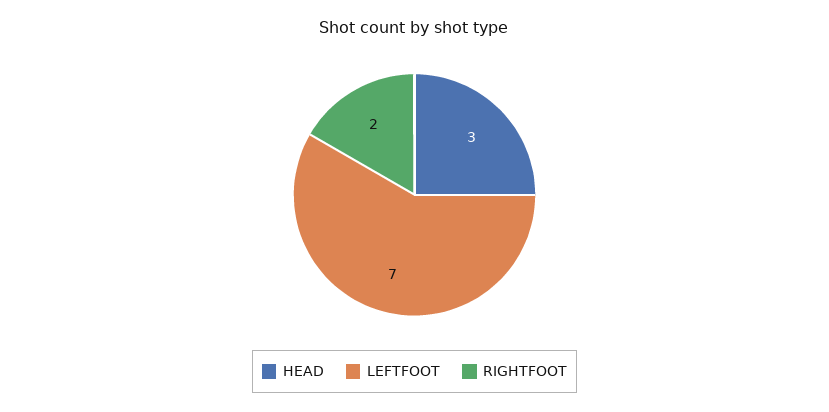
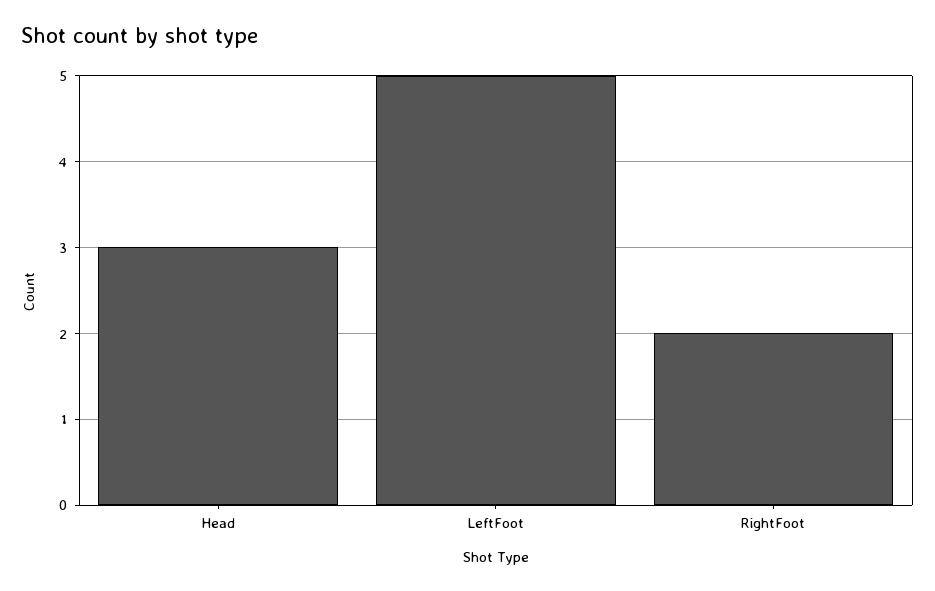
  {
    "HEAD": 3,
-   "LEFTFOOT": 7,
+   "LEFTFOOT": 5,
    "RIGHTFOOT": 2
  }

